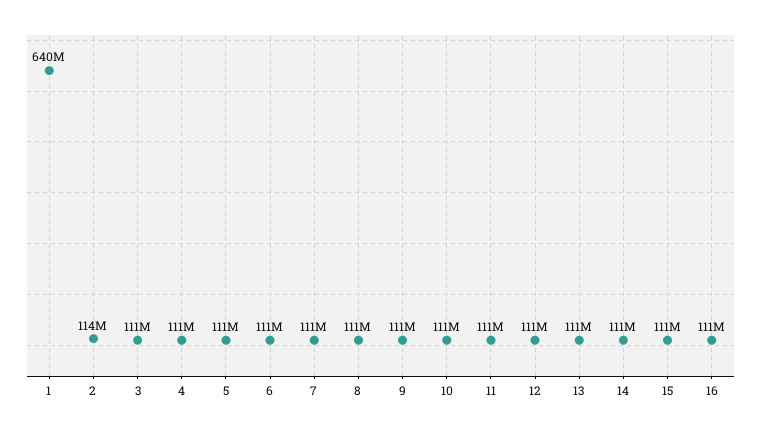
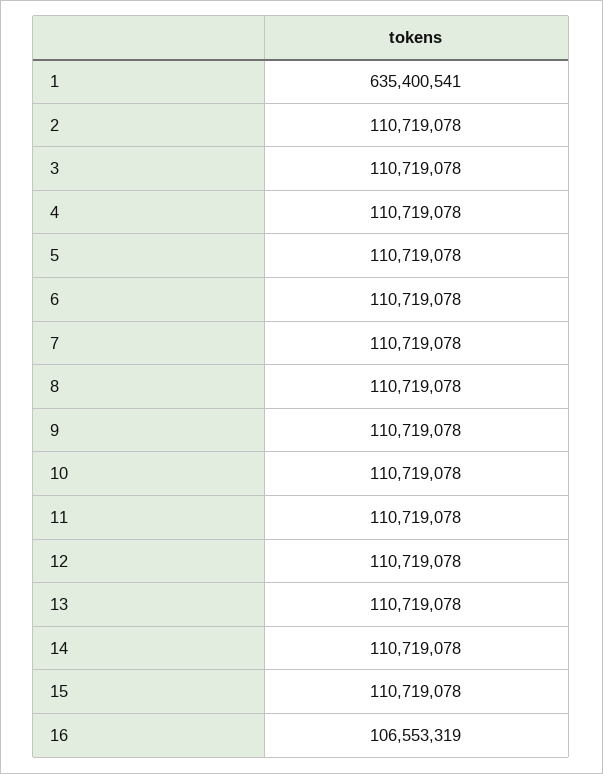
  {
-   "1": 640000000,
+   "1": 635400541,
-   "2": 114000000,
+   "2": 110719078,
    "3": 110719078,
    "4": 110719078,
    "5": 110719078,
    "6": 110719078,
    "7": 110719078,
    "8": 110719078,
    "9": 110719078,
    "10": 110719078,
    "11": 110719078,
    "12": 110719078,
    "13": 110719078,
    "14": 110719078,
    "15": 110719078,
-   "16": 111000000
+   "16": 106553319
  }

